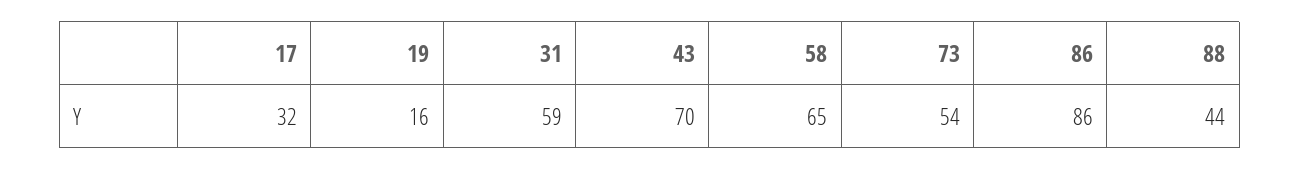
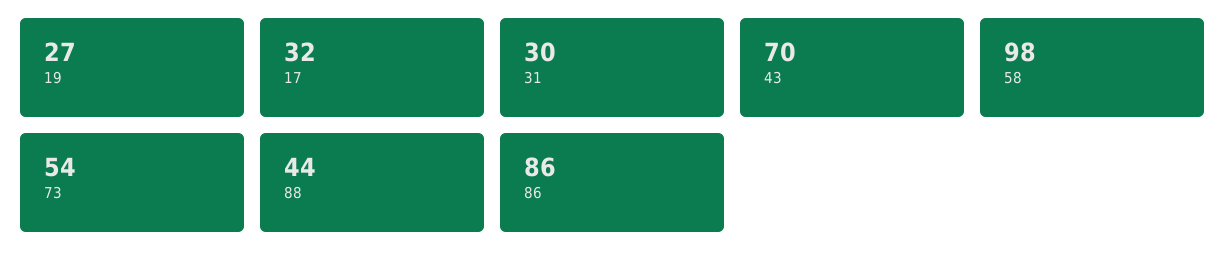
  {
    "17": 32,
-   "19": 16,
+   "19": 27,
-   "31": 59,
+   "31": 30,
    "43": 70,
-   "58": 65,
+   "58": 98,
    "73": 54,
    "86": 86,
    "88": 44
  }

